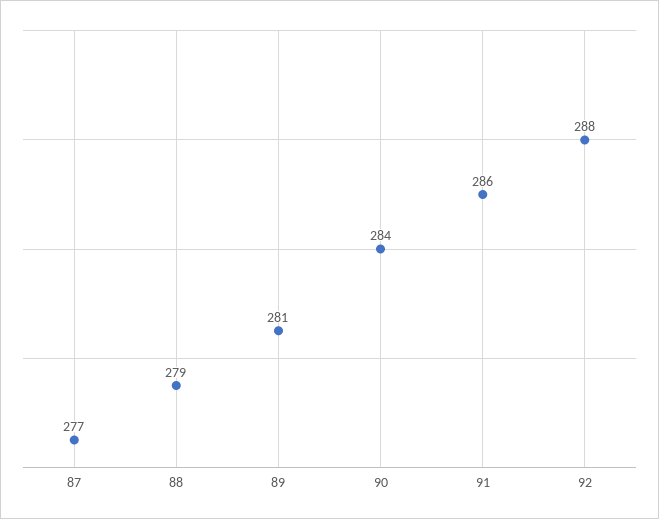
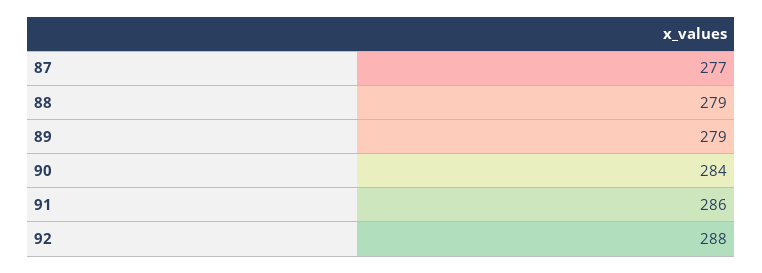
  {
    "87": 277,
    "88": 279,
-   "89": 281,
+   "89": 279,
    "90": 284,
    "91": 286,
    "92": 288
  }

